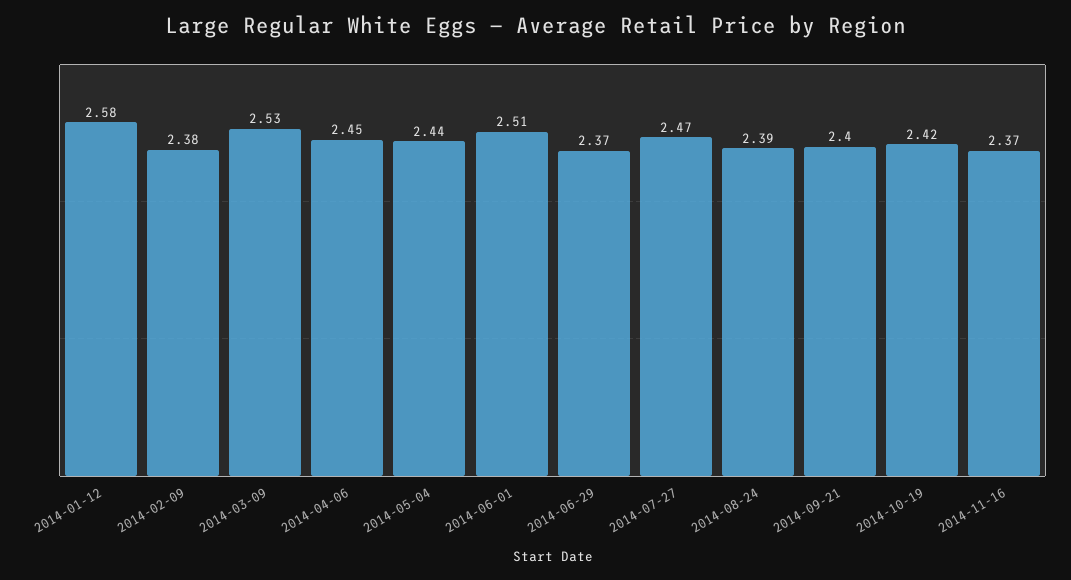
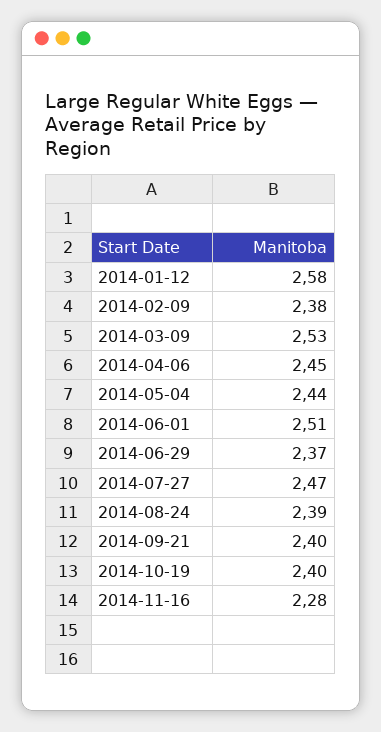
  {
    "2014-01-12": 2.58,
    "2014-02-09": 2.38,
    "2014-03-09": 2.53,
    "2014-04-06": 2.45,
    "2014-05-04": 2.44,
    "2014-06-01": 2.51,
    "2014-06-29": 2.37,
    "2014-07-27": 2.47,
    "2014-08-24": 2.39,
    "2014-09-21": 2.4,
-   "2014-10-19": 2.42,
+   "2014-10-19": 2.4,
-   "2014-11-16": 2.37
+   "2014-11-16": 2.28
  }

